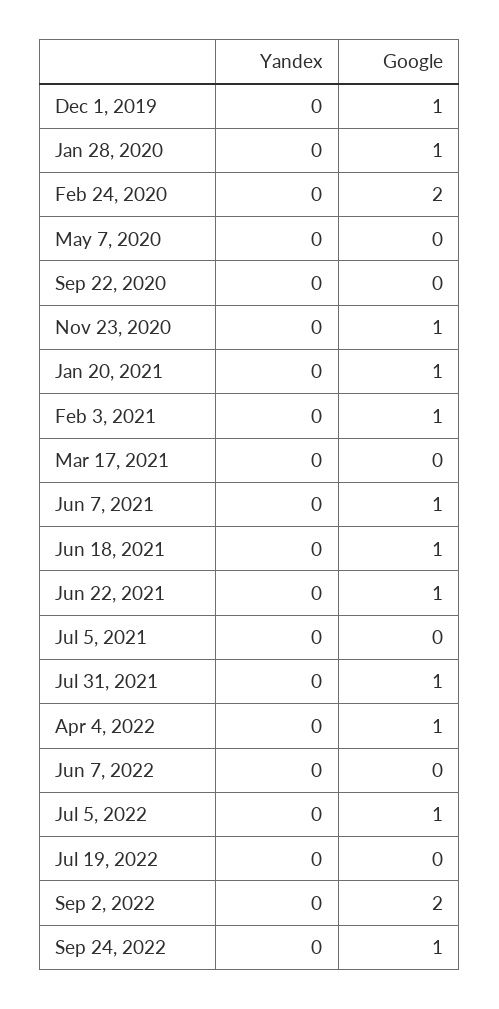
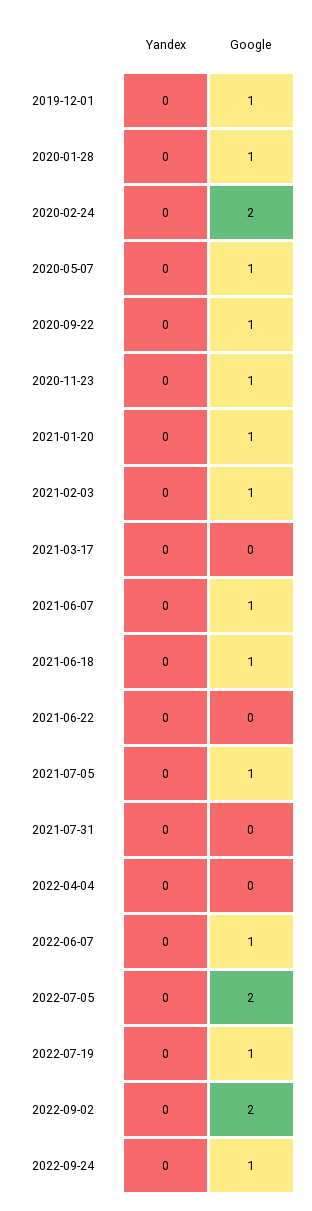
  {
    "Yandex": {
      "Dec 1, 2019": 0,
      "Jan 28, 2020": 0,
      "Feb 24, 2020": 0,
      "May 7, 2020": 0,
      "Sep 22, 2020": 0,
      "Nov 23, 2020": 0,
      "Jan 20, 2021": 0,
      "Feb 3, 2021": 0,
      "Mar 17, 2021": 0,
      "Jun 7, 2021": 0,
      "Jun 18, 2021": 0,
      "Jun 22, 2021": 0,
      "Jul 5, 2021": 0,
      "Jul 31, 2021": 0,
      "Apr 4, 2022": 0,
      "Jun 7, 2022": 0,
      "Jul 5, 2022": 0,
      "Jul 19, 2022": 0,
      "Sep 2, 2022": 0,
      "Sep 24, 2022": 0
    },
    "Google": {
      "Dec 1, 2019": 1,
      "Jan 28, 2020": 1,
      "Feb 24, 2020": 2,
-     "May 7, 2020": 0,
+     "May 7, 2020": 1,
-     "Sep 22, 2020": 0,
+     "Sep 22, 2020": 1,
      "Nov 23, 2020": 1,
      "Jan 20, 2021": 1,
      "Feb 3, 2021": 1,
      "Mar 17, 2021": 0,
      "Jun 7, 2021": 1,
      "Jun 18, 2021": 1,
-     "Jun 22, 2021": 1,
+     "Jun 22, 2021": 0,
-     "Jul 5, 2021": 0,
+     "Jul 5, 2021": 1,
-     "Jul 31, 2021": 1,
+     "Jul 31, 2021": 0,
-     "Apr 4, 2022": 1,
+     "Apr 4, 2022": 0,
-     "Jun 7, 2022": 0,
+     "Jun 7, 2022": 1,
-     "Jul 5, 2022": 1,
+     "Jul 5, 2022": 2,
-     "Jul 19, 2022": 0,
+     "Jul 19, 2022": 1,
      "Sep 2, 2022": 2,
      "Sep 24, 2022": 1
    }
  }

